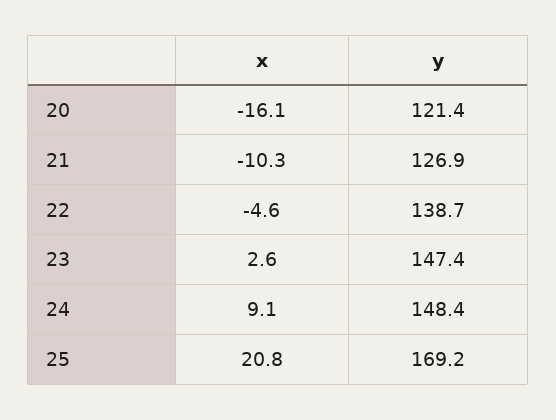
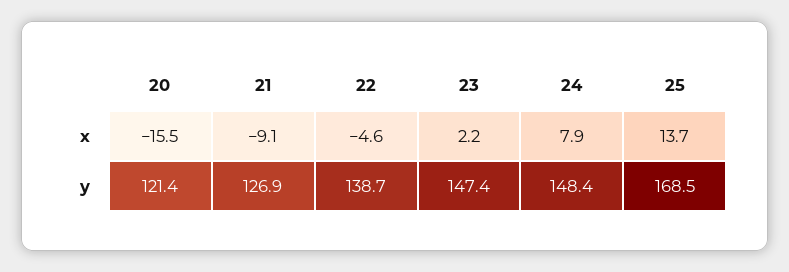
  {
    "x": {
-     "20": -16.1,
+     "20": -15.5,
-     "21": -10.3,
+     "21": -9.1,
      "22": -4.6,
-     "23": 2.6,
+     "23": 2.2,
-     "24": 9.1,
+     "24": 7.9,
-     "25": 20.8
+     "25": 13.7
    },
    "y": {
      "20": 121.4,
      "21": 126.9,
      "22": 138.7,
      "23": 147.4,
      "24": 148.4,
-     "25": 169.2
+     "25": 168.5
    }
  }

